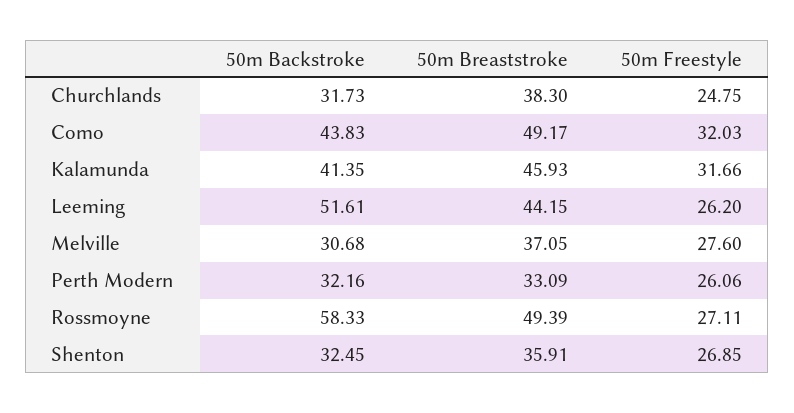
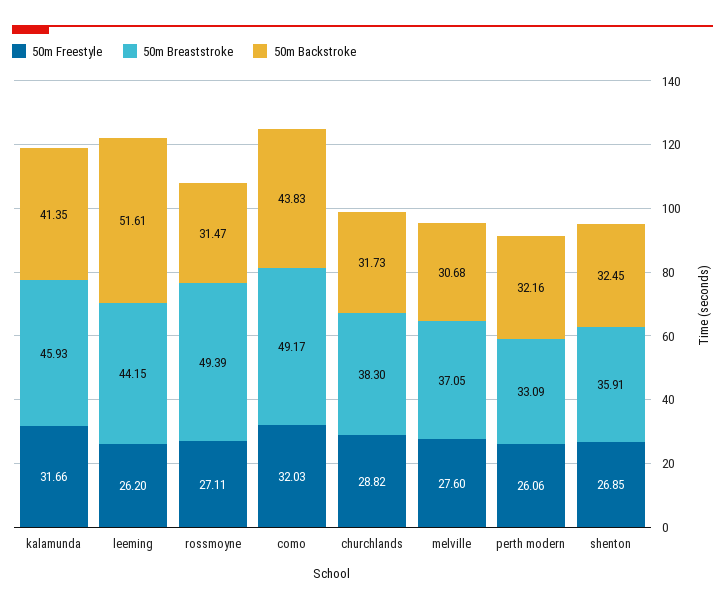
  {
    "50m Backstroke": {
      "Churchlands": 31.73,
      "Como": 43.83,
      "Kalamunda": 41.35,
      "Leeming": 51.61,
      "Melville": 30.68,
      "Perth Modern": 32.16,
-     "Rossmoyne": 58.33,
+     "Rossmoyne": 31.47,
      "Shenton": 32.45
    },
    "50m Breaststroke": {
      "Churchlands": 38.3,
      "Como": 49.17,
      "Kalamunda": 45.93,
      "Leeming": 44.15,
      "Melville": 37.05,
      "Perth Modern": 33.09,
      "Rossmoyne": 49.39,
      "Shenton": 35.91
    },
    "50m Freestyle": {
-     "Churchlands": 24.75,
+     "Churchlands": 28.82,
      "Como": 32.03,
      "Kalamunda": 31.66,
      "Leeming": 26.2,
      "Melville": 27.6,
      "Perth Modern": 26.06,
      "Rossmoyne": 27.11,
      "Shenton": 26.85
    }
  }

